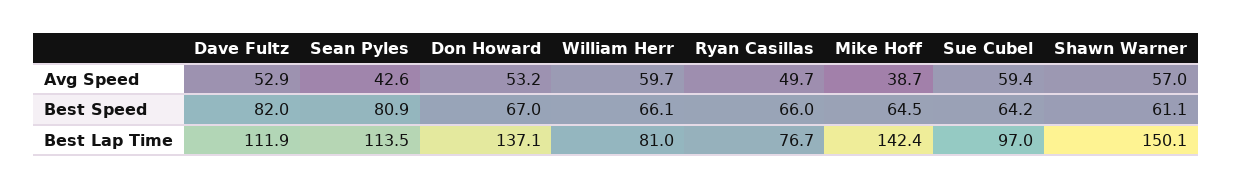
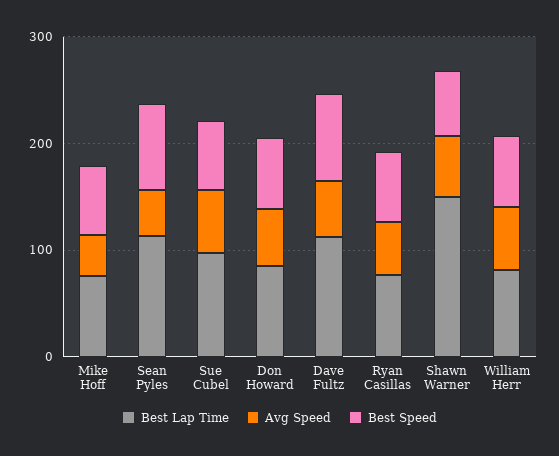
  {
    "Avg Speed": {
      "Dave Fultz": 52.9,
      "Sean Pyles": 42.6,
      "Don Howard": 53.2,
      "William Herr": 59.7,
      "Ryan Casillas": 49.7,
      "Mike Hoff": 38.7,
      "Sue Cubel": 59.4,
      "Shawn Warner": 57
    },
    "Best Speed": {
      "Dave Fultz": 82,
      "Sean Pyles": 80.9,
      "Don Howard": 67,
      "William Herr": 66.1,
      "Ryan Casillas": 66,
      "Mike Hoff": 64.5,
      "Sue Cubel": 64.2,
      "Shawn Warner": 61.1
    },
    "Best Lap Time": {
      "Dave Fultz": 111.9,
      "Sean Pyles": 113.5,
-     "Don Howard": 137.1,
+     "Don Howard": 80,
      "William Herr": 81,
      "Ryan Casillas": 76.7,
-     "Mike Hoff": 142.4,
+     "Mike Hoff": 80,
      "Sue Cubel": 97,
      "Shawn Warner": 150.1
    }
  }

